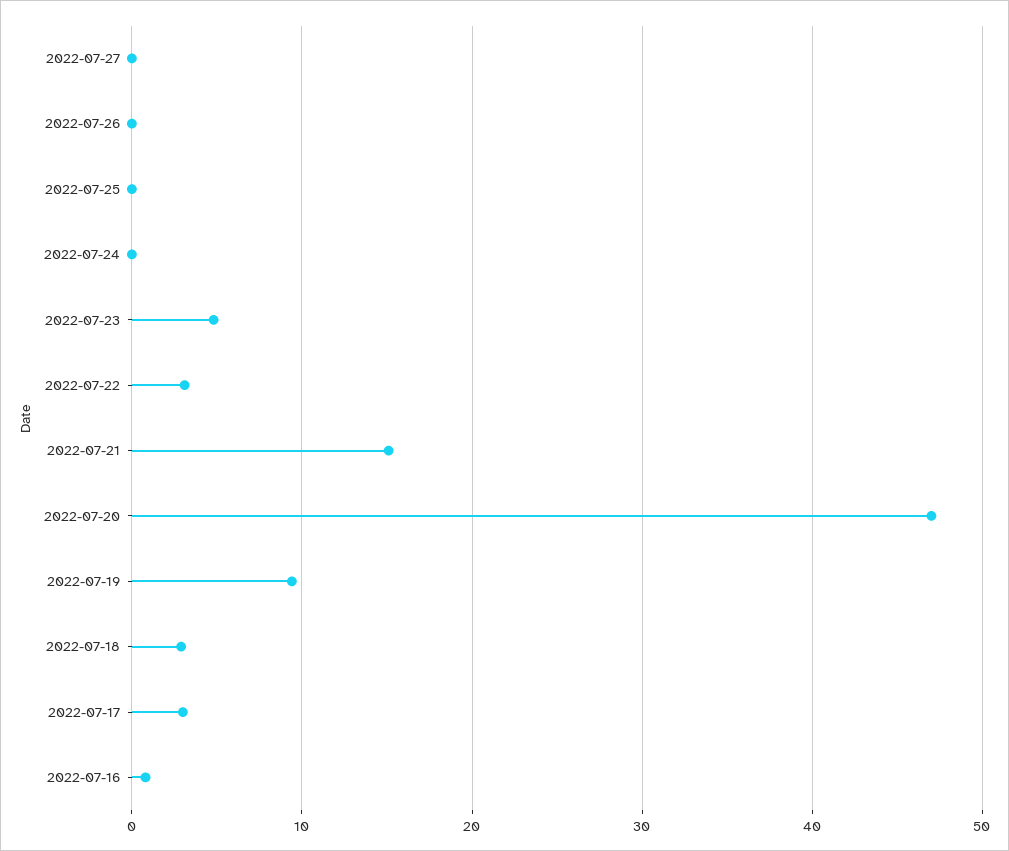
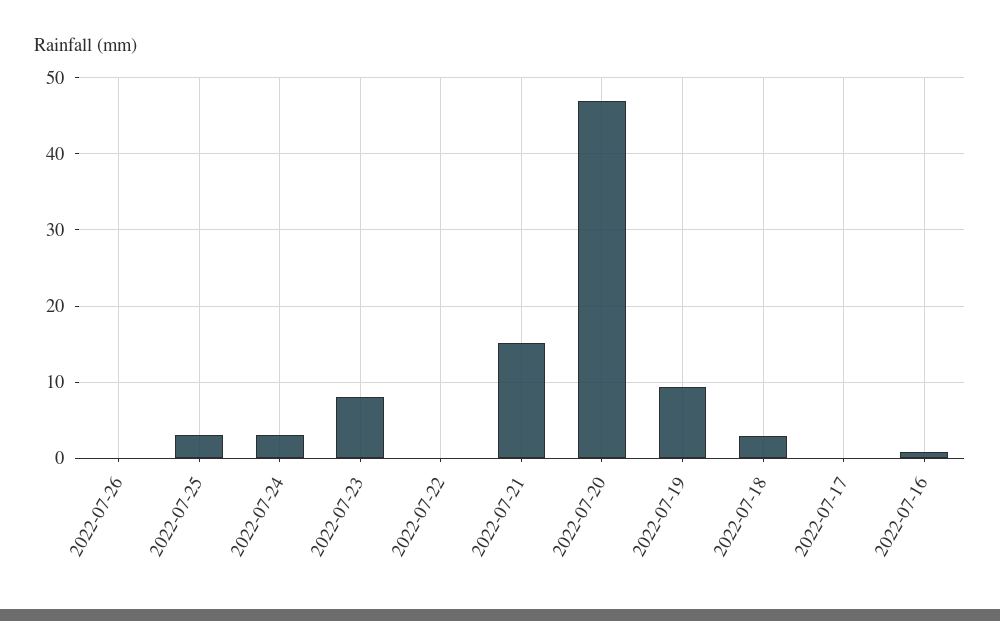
  {
-   "2022-07-27": 0,
    "2022-07-26": 0,
-   "2022-07-25": 0,
+   "2022-07-25": 3,
-   "2022-07-24": 0,
+   "2022-07-24": 3,
-   "2022-07-23": 5,
+   "2022-07-23": 8,
-   "2022-07-22": 3,
+   "2022-07-22": 0,
    "2022-07-21": 15,
    "2022-07-20": 47,
    "2022-07-19": 9,
    "2022-07-18": 3,
-   "2022-07-17": 3,
+   "2022-07-17": 0,
    "2022-07-16": 1
  }

